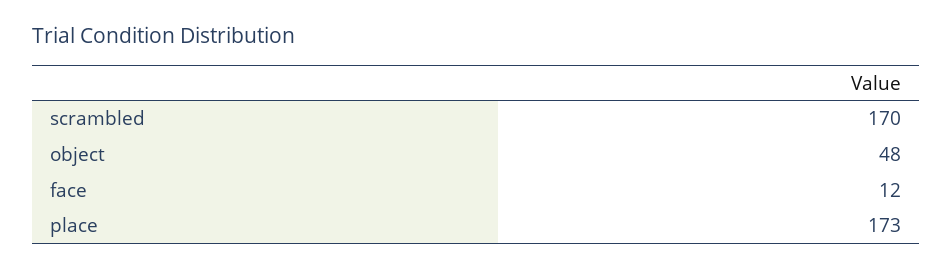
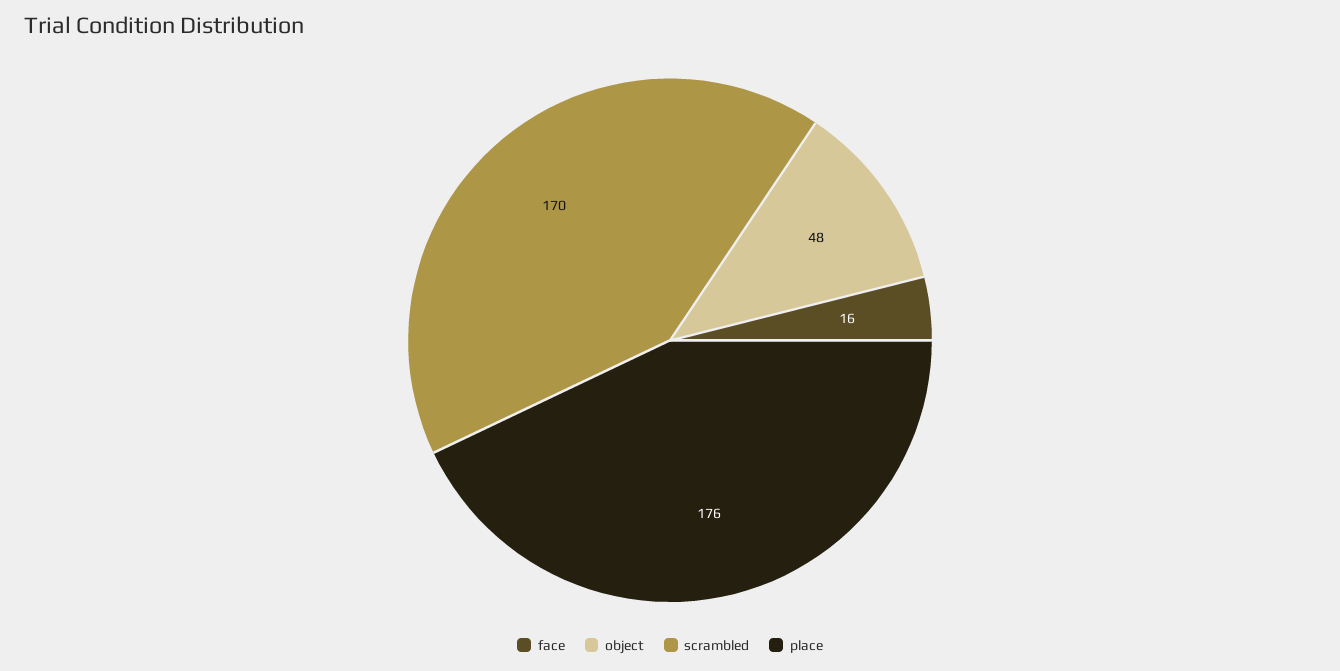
  {
    "scrambled": 170,
    "object": 48,
-   "face": 12,
+   "face": 16,
-   "place": 173
+   "place": 176
  }

